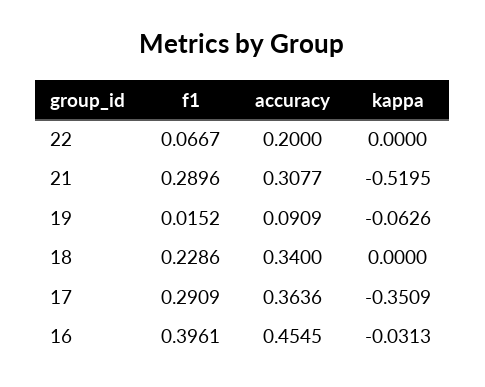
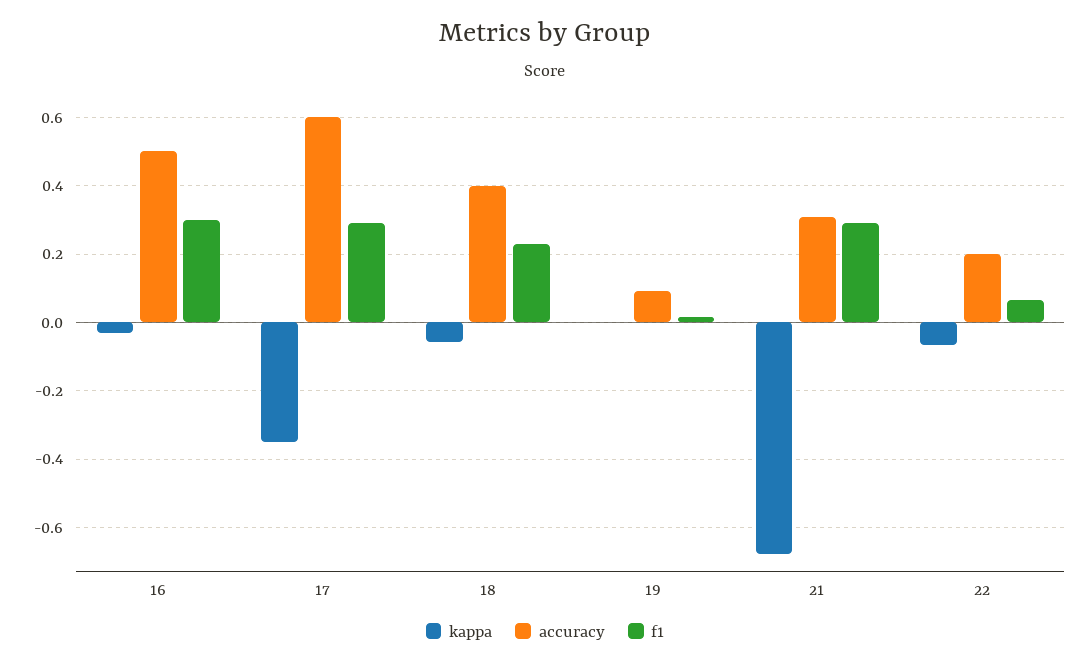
  {
    "f1": {
      "22": 0.0667,
      "21": 0.2896,
      "19": 0.0152,
      "18": 0.2286,
      "17": 0.2909,
-     "16": 0.3961
+     "16": 0.3
    },
    "accuracy": {
      "22": 0.2,
      "21": 0.3077,
      "19": 0.0909,
-     "18": 0.34,
+     "18": 0.4,
-     "17": 0.3636,
+     "17": 0.6,
-     "16": 0.4545
+     "16": 0.5
    },
    "kappa": {
-     "22": 0,
+     "22": -0.06,
-     "21": -0.5195,
+     "21": -0.68,
-     "19": -0.0626,
+     "19": 0,
-     "18": 0,
+     "18": -0.06,
      "17": -0.3509,
      "16": -0.0313
    }
  }

